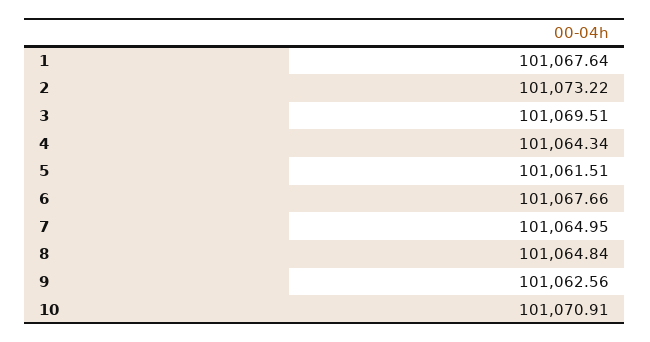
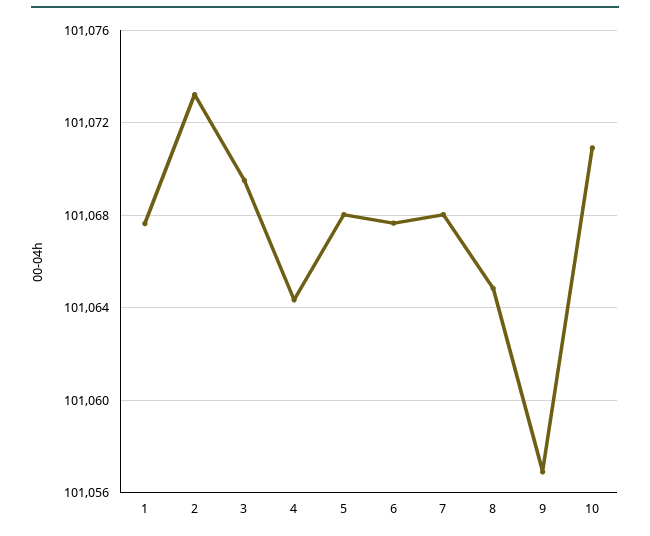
  {
    "1": 101067.64,
    "2": 101073.22,
    "3": 101069.51,
    "4": 101064.34,
-   "5": 101061.51,
+   "5": 101068,
    "6": 101067.66,
-   "7": 101064.95,
+   "7": 101068,
    "8": 101064.84,
-   "9": 101062.56,
+   "9": 101057,
    "10": 101070.91
  }

